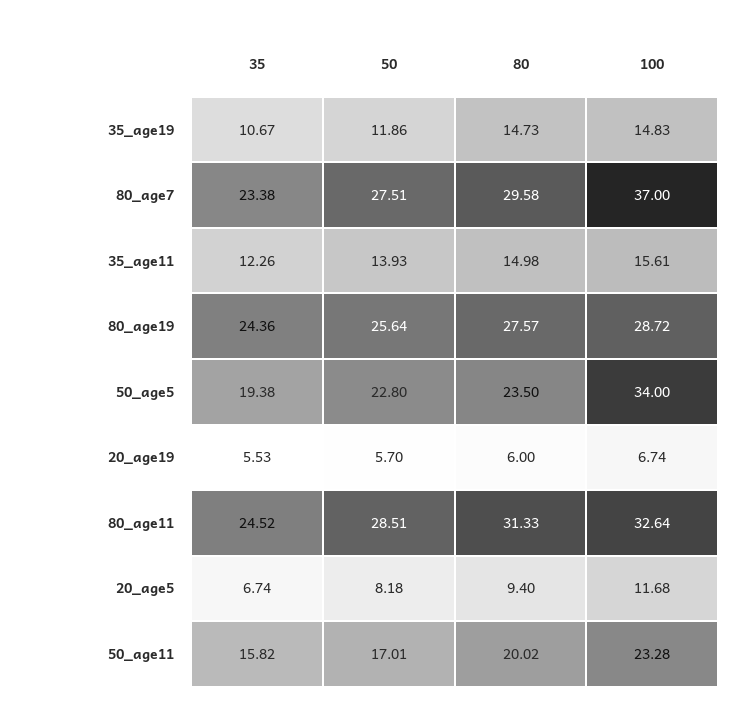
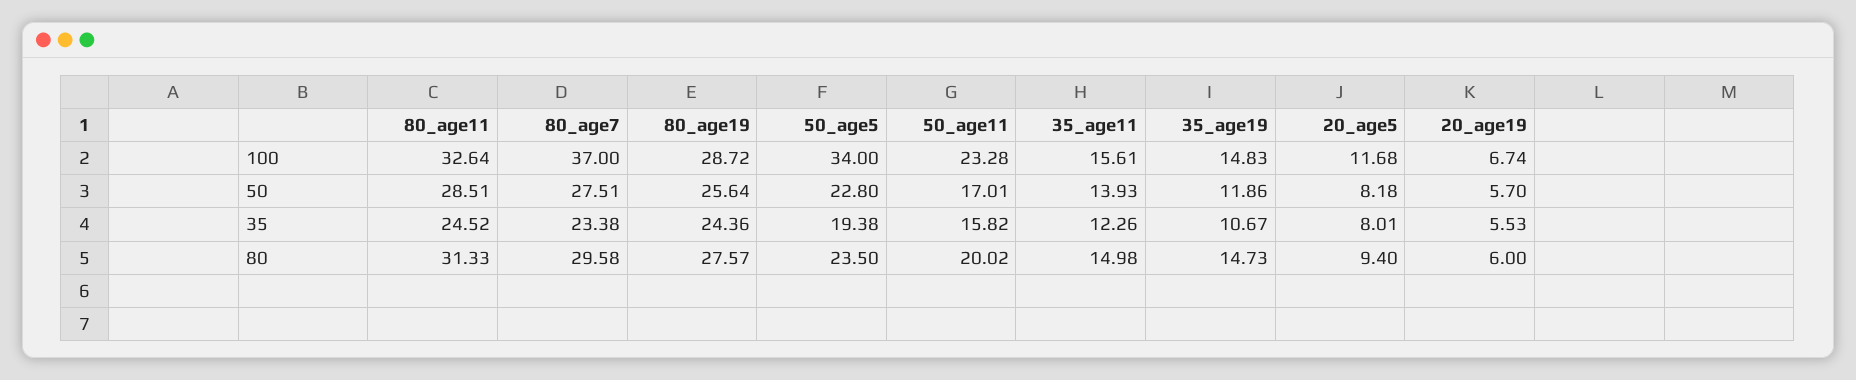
  {
    "35": {
      "35_age19": 10.67,
      "80_age7": 23.38,
      "35_age11": 12.26,
      "80_age19": 24.36,
      "50_age5": 19.38,
      "20_age19": 5.53,
      "80_age11": 24.52,
-     "20_age5": 6.74,
+     "20_age5": 8.01,
      "50_age11": 15.82
    },
    "50": {
      "35_age19": 11.86,
      "80_age7": 27.51,
      "35_age11": 13.93,
      "80_age19": 25.64,
      "50_age5": 22.8,
      "20_age19": 5.7,
      "80_age11": 28.51,
      "20_age5": 8.18,
      "50_age11": 17.01
    },
    "80": {
      "35_age19": 14.73,
      "80_age7": 29.58,
      "35_age11": 14.98,
      "80_age19": 27.57,
      "50_age5": 23.5,
      "20_age19": 6,
      "80_age11": 31.33,
      "20_age5": 9.4,
      "50_age11": 20.02
    },
    "100": {
      "35_age19": 14.83,
      "80_age7": 37,
      "35_age11": 15.61,
      "80_age19": 28.72,
      "50_age5": 34,
      "20_age19": 6.74,
      "80_age11": 32.64,
      "20_age5": 11.68,
      "50_age11": 23.28
    }
  }

